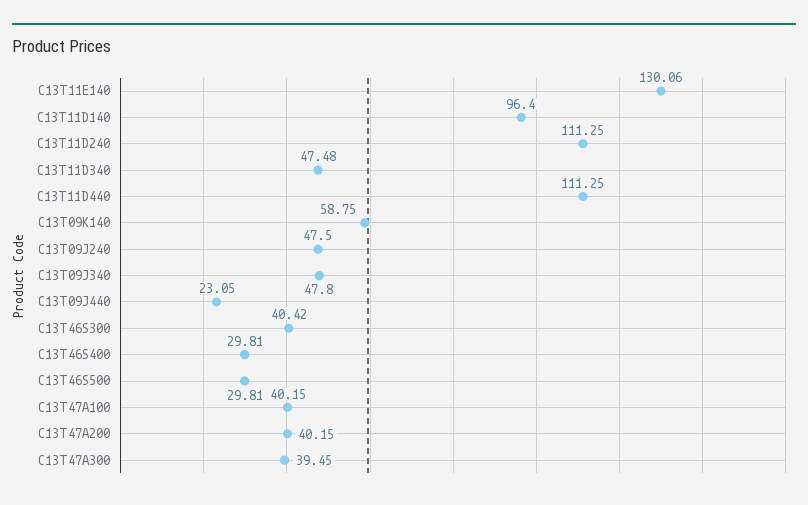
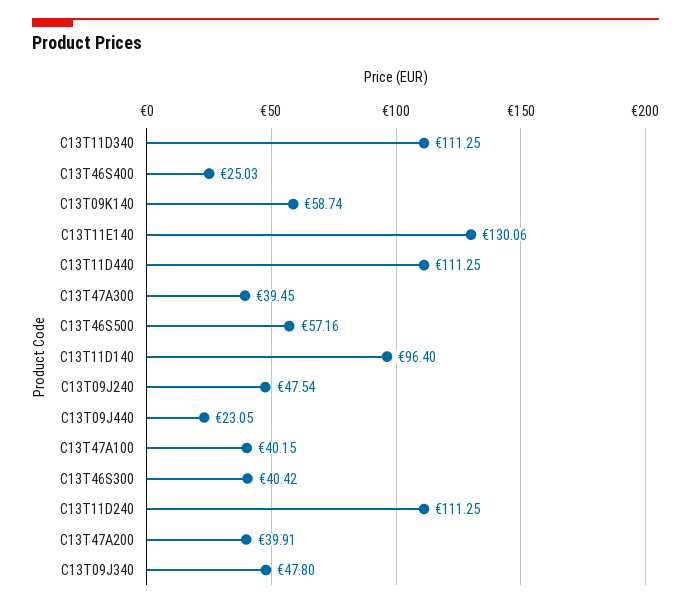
  {
    "C13T11E140": 130.06,
    "C13T11D140": 96.4,
    "C13T11D240": 111.25,
-   "C13T11D340": 47.48,
+   "C13T11D340": 111.25,
    "C13T11D440": 111.25,
-   "C13T09K140": 58.75,
+   "C13T09K140": 58.74,
-   "C13T09J240": 47.5,
+   "C13T09J240": 47.54,
    "C13T09J340": 47.8,
    "C13T09J440": 23.05,
    "C13T46S300": 40.42,
-   "C13T46S400": 29.81,
+   "C13T46S400": 25.03,
-   "C13T46S500": 29.81,
+   "C13T46S500": 57.16,
    "C13T47A100": 40.15,
-   "C13T47A200": 40.15,
+   "C13T47A200": 39.91,
    "C13T47A300": 39.45
  }

